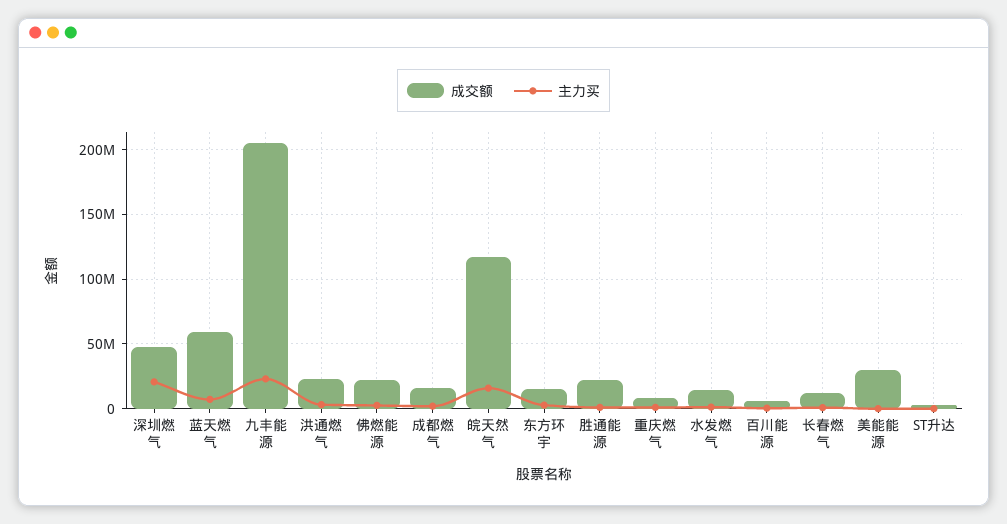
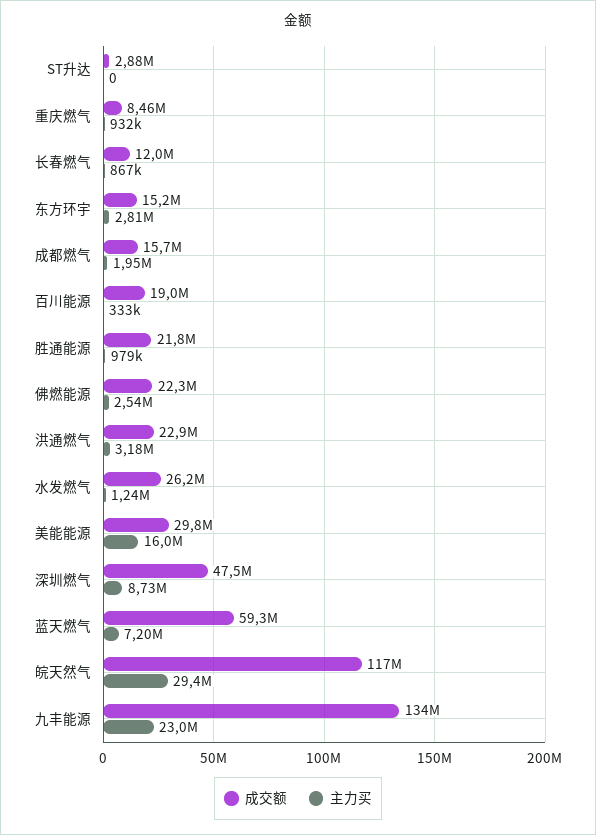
  {
    "成交额": {
      "深圳燃气": 47500000,
      "蓝天燃气": 59300000,
-     "九丰能源": 205000000,
+     "九丰能源": 134000000,
      "洪通燃气": 22900000,
      "佛燃能源": 22300000,
      "成都燃气": 15700000,
      "皖天然气": 117000000,
      "东方环宇": 15200000,
      "胜通能源": 21800000,
      "重庆燃气": 8460000,
-     "水发燃气": 15000000,
+     "水发燃气": 26200000,
-     "百川能源": 5000000,
+     "百川能源": 19000000,
      "长春燃气": 12000000,
      "美能能源": 29800000,
      "ST升达": 2880000
    },
    "主力买": {
-     "深圳燃气": 20000000,
+     "深圳燃气": 8730000,
      "蓝天燃气": 7200000,
      "九丰能源": 23000000,
      "洪通燃气": 3180000,
      "佛燃能源": 2540000,
      "成都燃气": 1950000,
-     "皖天然气": 15000000,
+     "皖天然气": 29400000,
      "东方环宇": 2810000,
      "胜通能源": 979000,
      "重庆燃气": 932000,
      "水发燃气": 1240000,
      "百川能源": 333000,
      "长春燃气": 867000,
-     "美能能源": 0,
+     "美能能源": 16000000,
      "ST升达": 0
    }
  }

